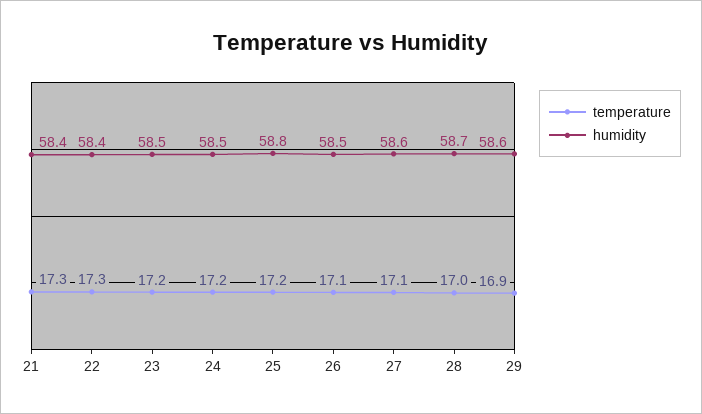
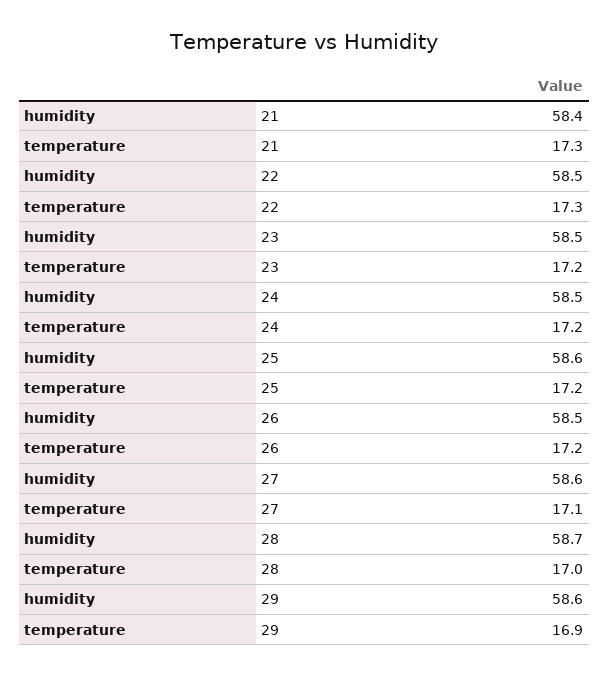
  {
    "temperature": {
      "21": 17.3,
      "22": 17.3,
      "23": 17.2,
      "24": 17.2,
      "25": 17.2,
-     "26": 17.1,
+     "26": 17.2,
      "27": 17.1,
      "28": 17,
      "29": 16.9
    },
    "humidity": {
      "21": 58.4,
-     "22": 58.4,
+     "22": 58.5,
      "23": 58.5,
      "24": 58.5,
-     "25": 58.8,
+     "25": 58.6,
      "26": 58.5,
      "27": 58.6,
      "28": 58.7,
      "29": 58.6
    }
  }

